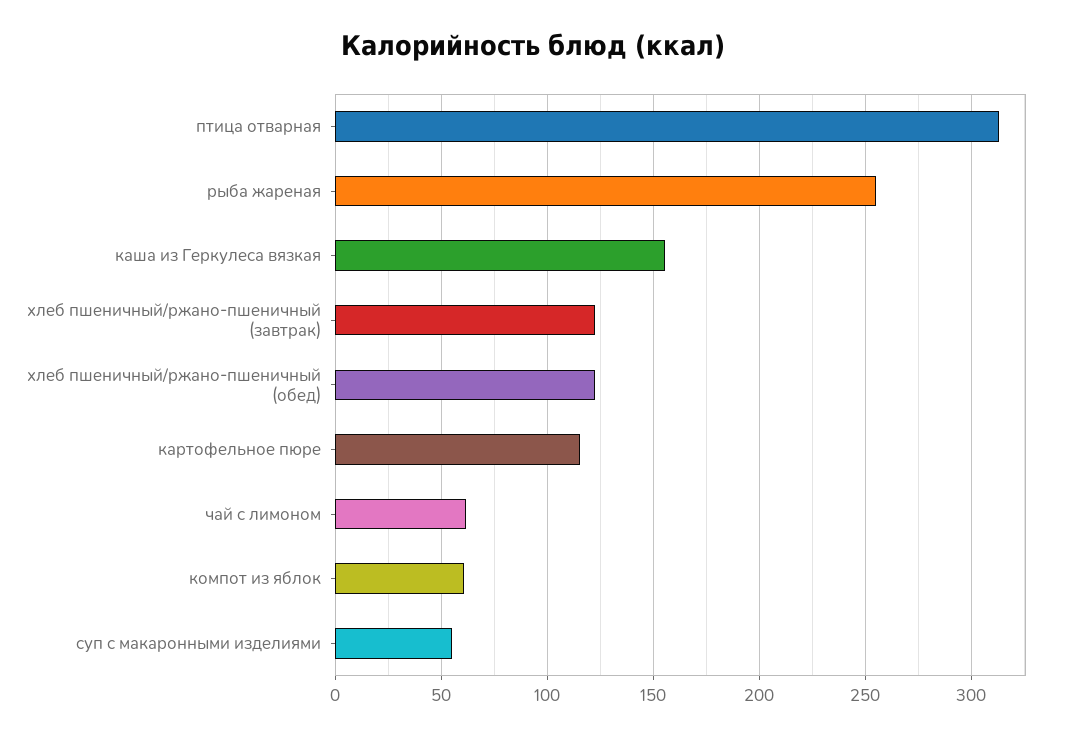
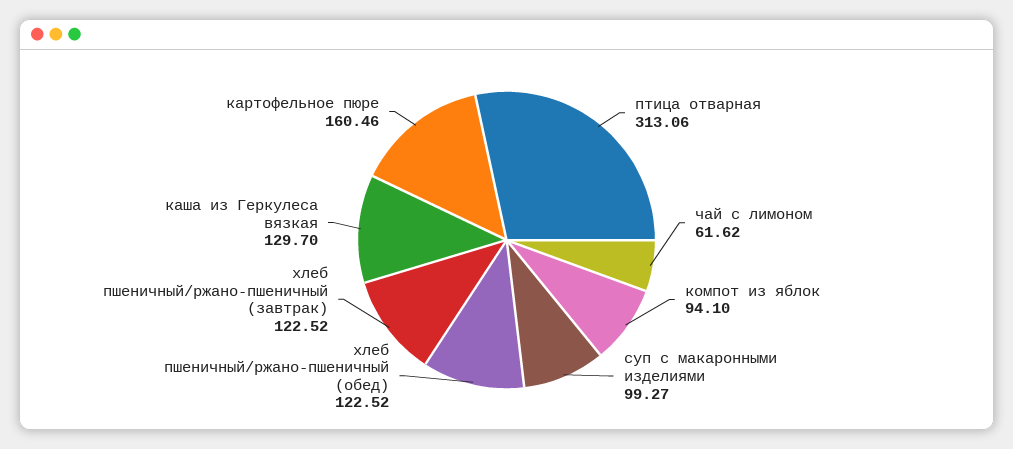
  {
    "птица отварная": 313.06,
-   "рыба жареная": 255,
-   "каша из Геркулеса вязкая": 155,
+   "каша из Геркулеса вязкая": 129.7,
    "хлеб пшеничный/ржано-пшеничный (завтрак)": 122.52,
    "хлеб пшеничный/ржано-пшеничный (обед)": 122.52,
-   "картофельное пюре": 115,
+   "картофельное пюре": 160.46,
    "чай с лимоном": 61.62,
-   "компот из яблок": 60,
+   "компот из яблок": 94.1,
-   "суп с макаронными изделиями": 55
+   "суп с макаронными изделиями": 99.27
  }

